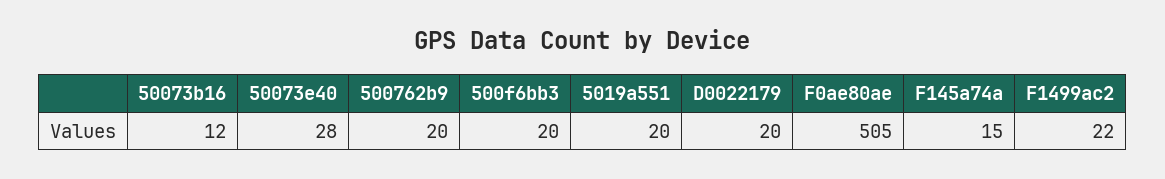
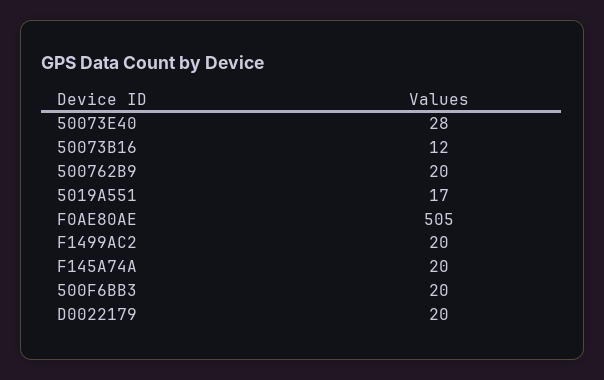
  {
    "50073b16": 12,
    "50073e40": 28,
    "500762b9": 20,
    "500f6bb3": 20,
-   "5019a551": 20,
+   "5019a551": 17,
    "D0022179": 20,
    "F0ae80ae": 505,
-   "F145a74a": 15,
+   "F145a74a": 20,
-   "F1499ac2": 22
+   "F1499ac2": 20
  }

